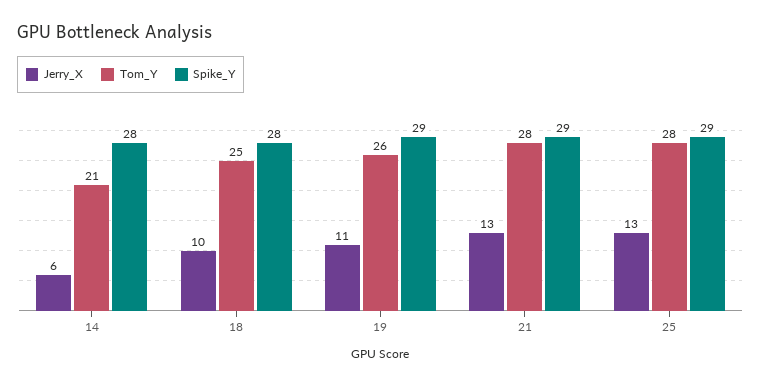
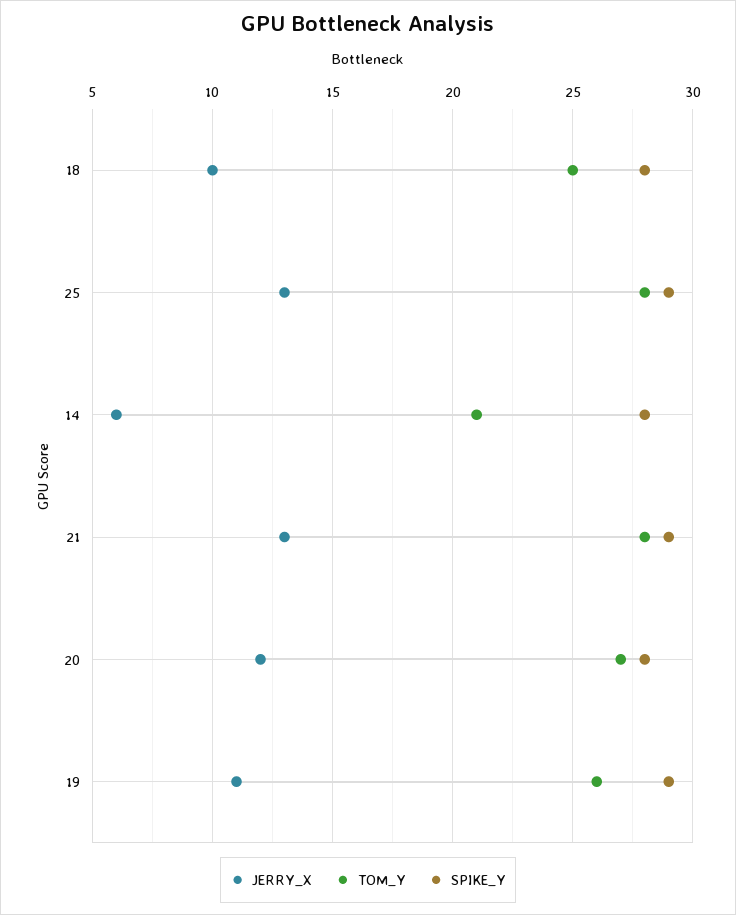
  {
    "Jerry_X": {
      "14": 6,
      "18": 10,
      "19": 11,
      "21": 13,
-     "25": 13
+     "25": 13,
+     "20": 12
    },
    "Tom_Y": {
      "14": 21,
      "18": 25,
      "19": 26,
      "21": 28,
-     "25": 28
+     "25": 28,
+     "20": 27
    },
    "Spike_Y": {
      "14": 28,
      "18": 28,
      "19": 29,
      "21": 29,
-     "25": 29
+     "25": 29,
+     "20": 28
    }
  }

